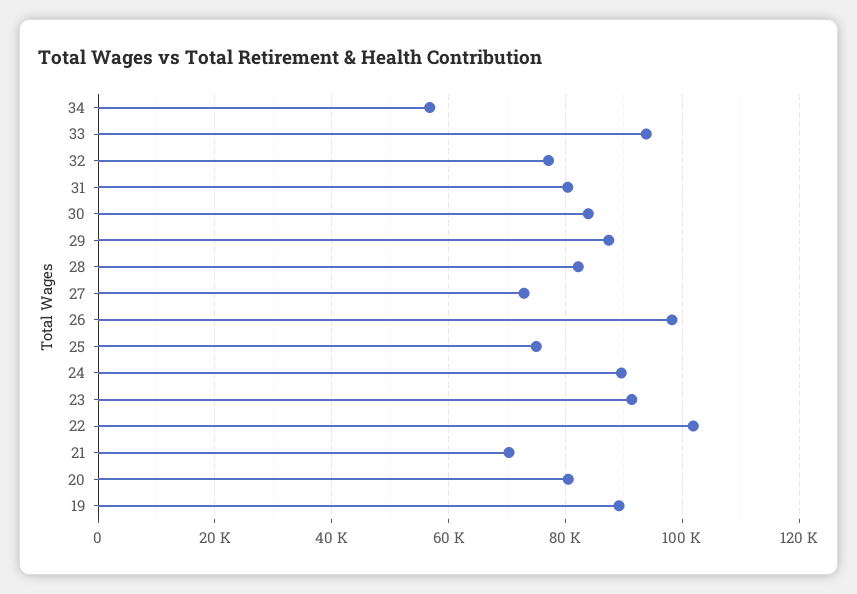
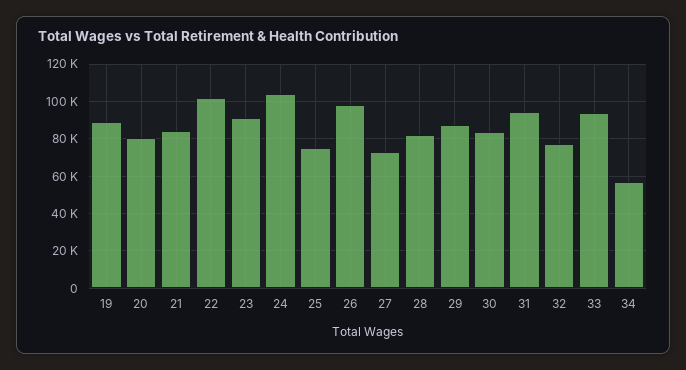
  {
    "34": 56000,
    "33": 94000,
    "32": 78000,
-   "31": 80000,
+   "31": 95000,
    "30": 84000,
    "29": 88000,
    "28": 82000,
    "27": 72000,
    "26": 98000,
    "25": 74000,
-   "24": 90000,
+   "24": 105000,
    "23": 92000,
    "22": 102000,
-   "21": 70000,
+   "21": 85000,
    "20": 80000,
    "19": 90000
  }

